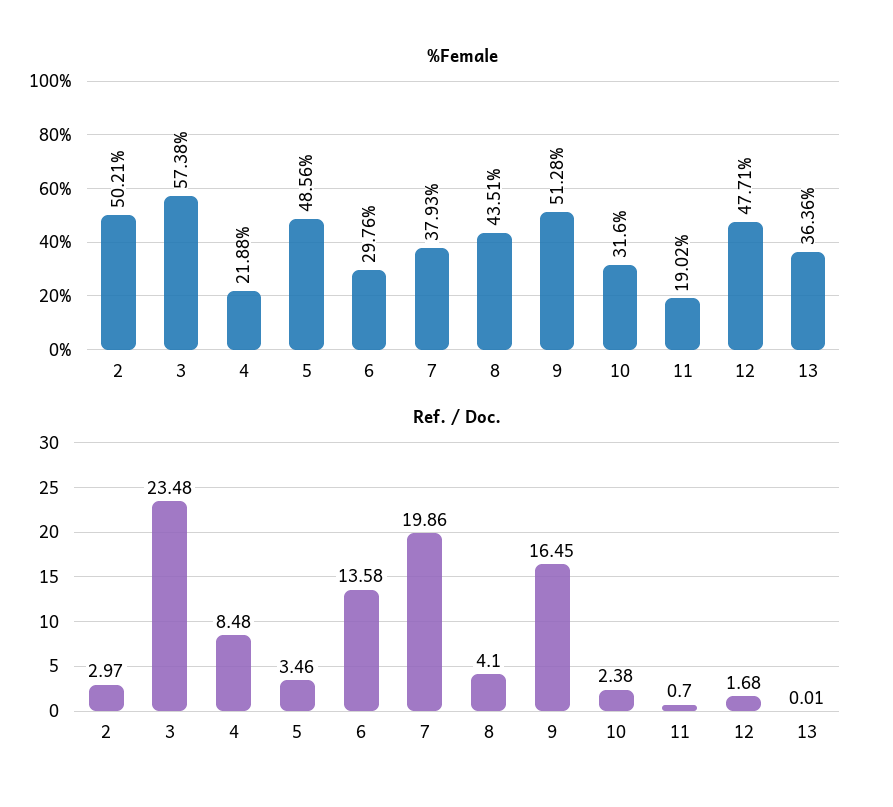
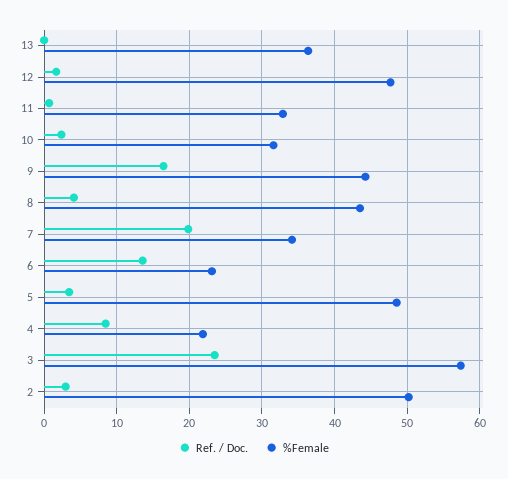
  {
    "%Female": {
      "2": 50.21,
      "3": 57.38,
      "4": 21.88,
      "5": 48.56,
-     "6": 29.76,
+     "6": 23,
-     "7": 37.93,
+     "7": 34,
      "8": 43.51,
-     "9": 51.28,
+     "9": 44,
      "10": 31.6,
-     "11": 19.02,
+     "11": 33,
      "12": 47.71,
      "13": 36.36
    },
    "Ref. / Doc.": {
      "2": 2.97,
      "3": 23.48,
      "4": 8.48,
      "5": 3.46,
      "6": 13.58,
      "7": 19.86,
      "8": 4.1,
      "9": 16.45,
      "10": 2.38,
      "11": 0.7,
      "12": 1.68,
      "13": 0.01
    }
  }

